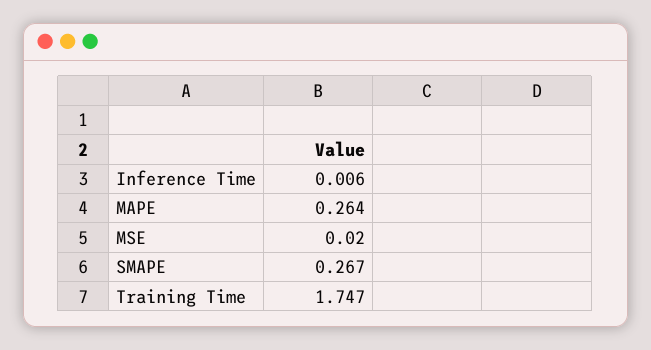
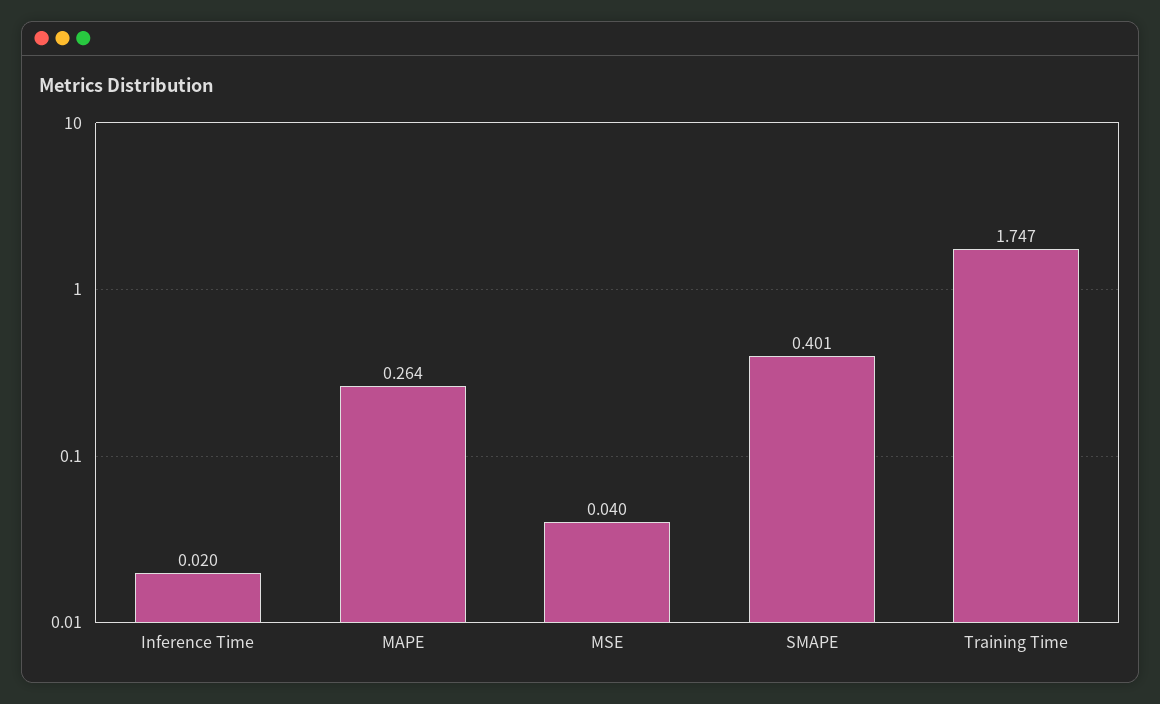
  {
-   "Inference Time": 0.006,
+   "Inference Time": 0.02,
    "MAPE": 0.264,
-   "MSE": 0.02,
+   "MSE": 0.04,
-   "SMAPE": 0.267,
+   "SMAPE": 0.401,
    "Training Time": 1.747
  }

